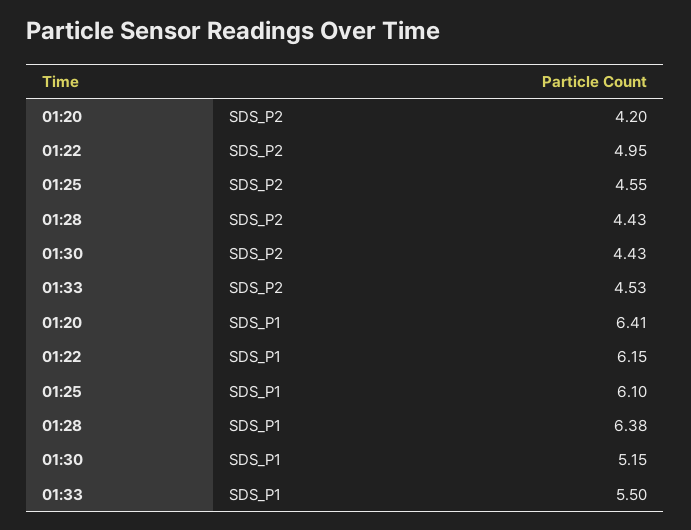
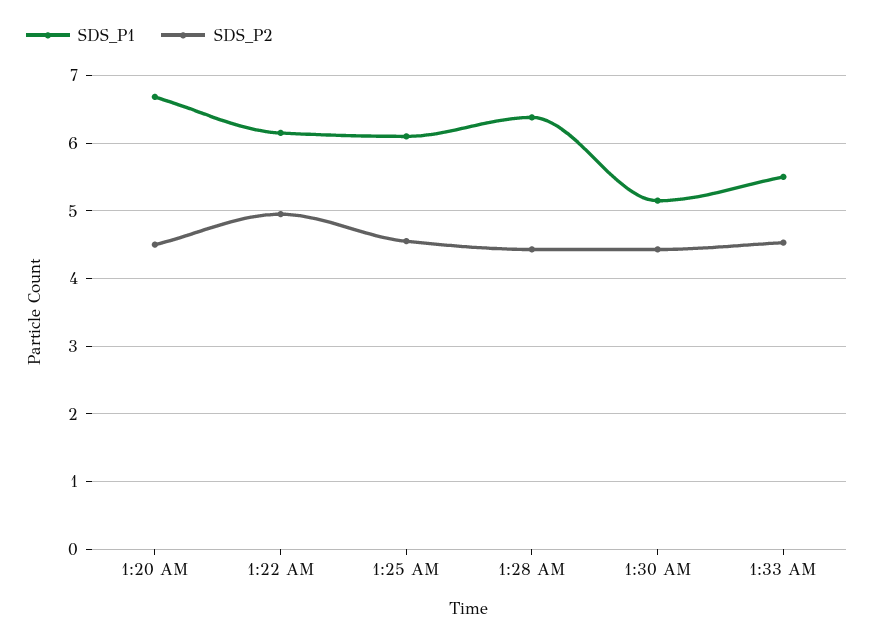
  {
    "SDS_P2": {
-     "01:20": 4.2,
+     "01:20": 4.5,
      "01:22": 4.95,
      "01:25": 4.55,
      "01:28": 4.43,
      "01:30": 4.43,
      "01:33": 4.53
    },
    "SDS_P1": {
-     "01:20": 6.41,
+     "01:20": 6.7,
      "01:22": 6.15,
      "01:25": 6.1,
      "01:28": 6.38,
      "01:30": 5.15,
      "01:33": 5.5
    }
  }

